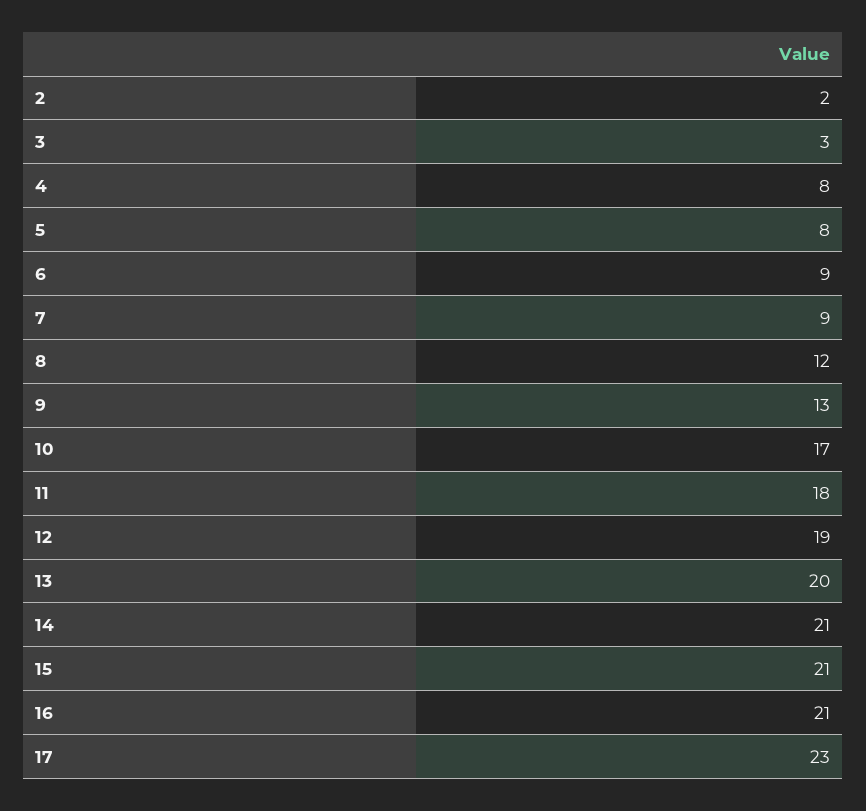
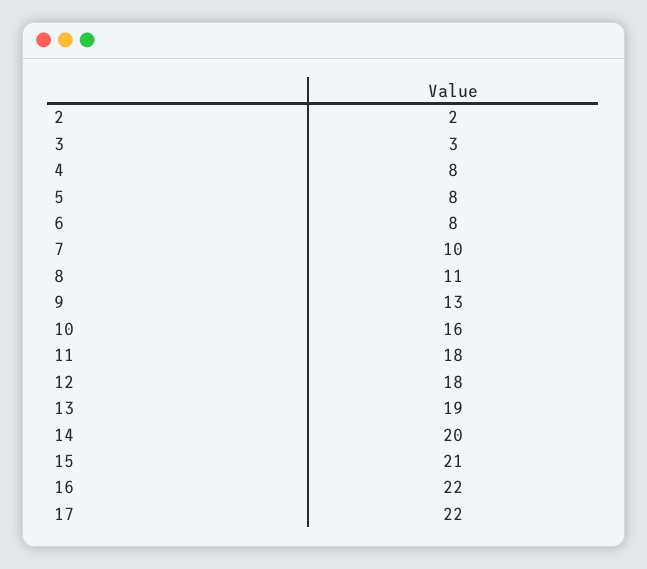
  {
    "2": 2,
    "3": 3,
    "4": 8,
    "5": 8,
-   "6": 9,
+   "6": 8,
-   "7": 9,
+   "7": 10,
-   "8": 12,
+   "8": 11,
    "9": 13,
-   "10": 17,
+   "10": 16,
    "11": 18,
-   "12": 19,
+   "12": 18,
-   "13": 20,
+   "13": 19,
-   "14": 21,
+   "14": 20,
    "15": 21,
-   "16": 21,
+   "16": 22,
-   "17": 23
+   "17": 22
  }

